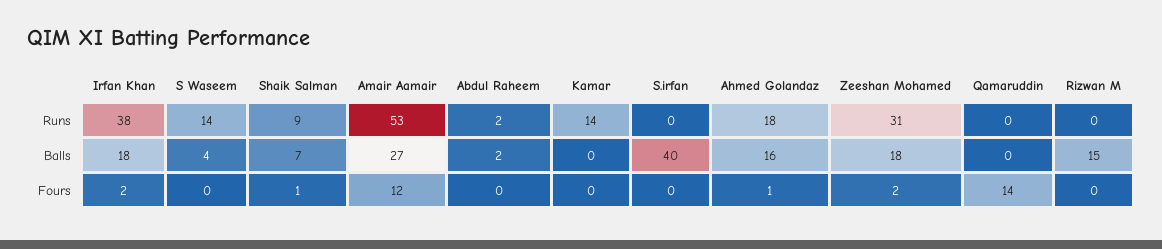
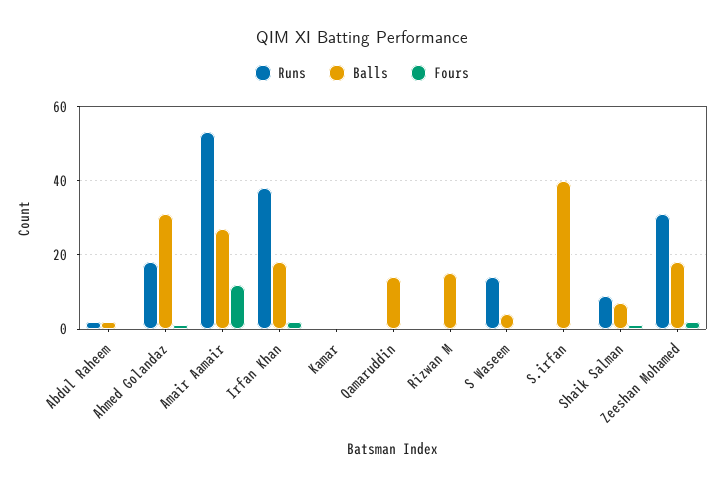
  {
    "Runs": {
      "Irfan Khan": 38,
      "S Waseem": 14,
      "Shaik Salman": 9,
      "Amair Aamair": 53,
      "Abdul Raheem": 2,
-     "Kamar": 14,
+     "Kamar": 0,
      "S.irfan": 0,
      "Ahmed Golandaz": 18,
      "Zeeshan Mohamed": 31,
      "Qamaruddin": 0,
      "Rizwan M": 0
    },
    "Balls": {
      "Irfan Khan": 18,
      "S Waseem": 4,
      "Shaik Salman": 7,
      "Amair Aamair": 27,
      "Abdul Raheem": 2,
      "Kamar": 0,
      "S.irfan": 40,
-     "Ahmed Golandaz": 16,
+     "Ahmed Golandaz": 30,
      "Zeeshan Mohamed": 18,
-     "Qamaruddin": 0,
+     "Qamaruddin": 15,
      "Rizwan M": 15
    },
    "Fours": {
      "Irfan Khan": 2,
      "S Waseem": 0,
      "Shaik Salman": 1,
      "Amair Aamair": 12,
      "Abdul Raheem": 0,
      "Kamar": 0,
      "S.irfan": 0,
      "Ahmed Golandaz": 1,
      "Zeeshan Mohamed": 2,
-     "Qamaruddin": 14,
+     "Qamaruddin": 0,
      "Rizwan M": 0
    }
  }

